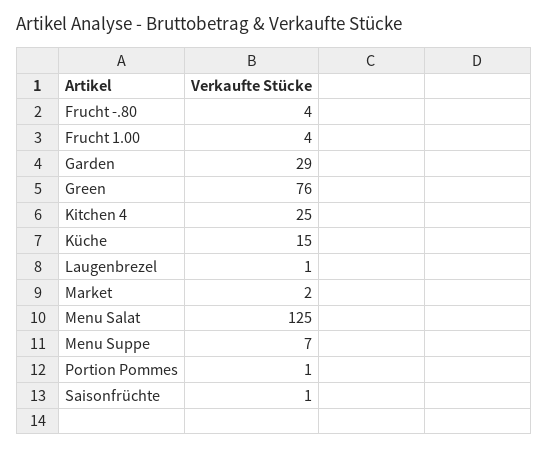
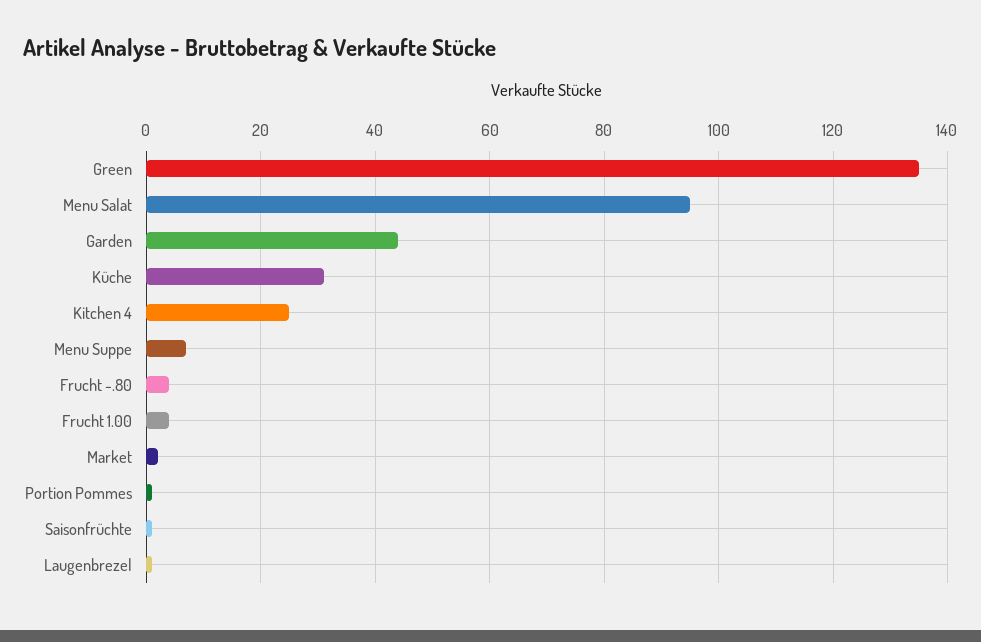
  {
    "Frucht -.80": 4,
    "Frucht 1.00": 4,
-   "Garden": 29,
+   "Garden": 45,
-   "Green": 76,
+   "Green": 135,
    "Kitchen 4": 25,
-   "Küche": 15,
+   "Küche": 30,
    "Laugenbrezel": 1,
    "Market": 2,
-   "Menu Salat": 125,
+   "Menu Salat": 95,
    "Menu Suppe": 7,
    "Portion Pommes": 1,
    "Saisonfrüchte": 1
  }

